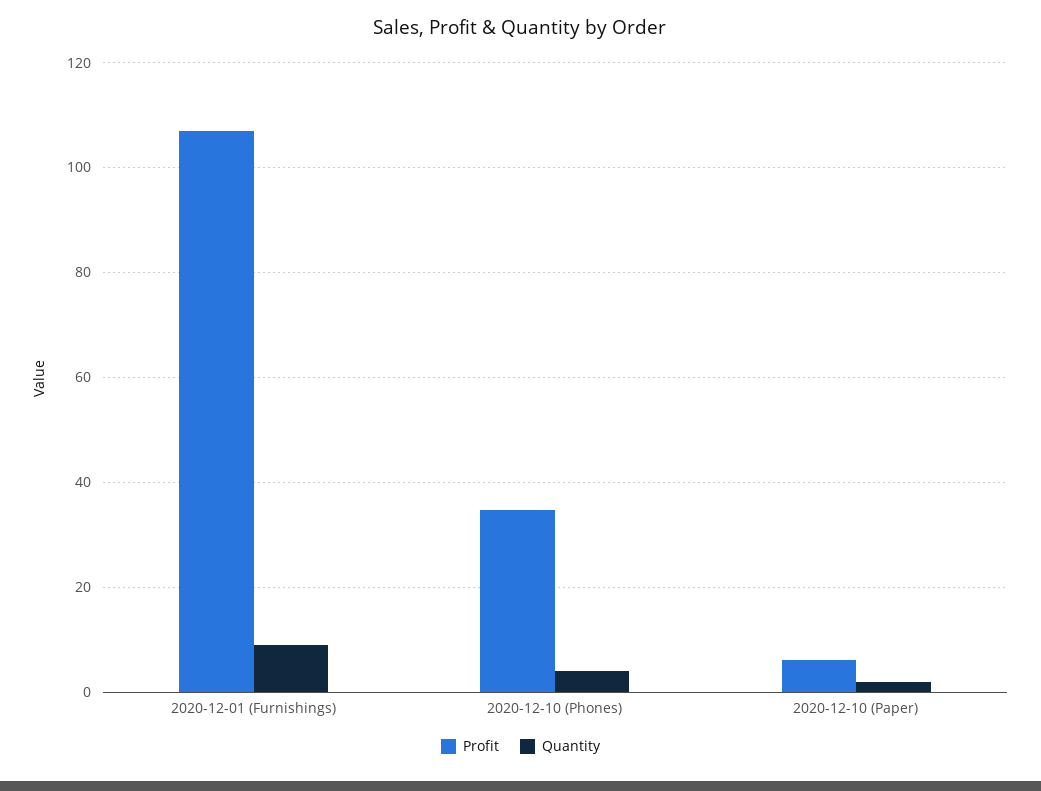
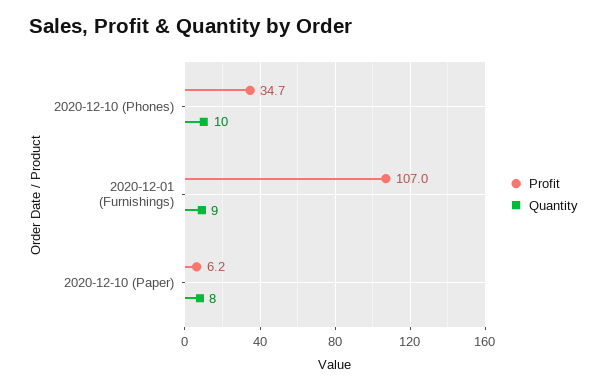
  {
    "Profit": {
      "2020-12-01 (Furnishings)": 107,
      "2020-12-10 (Phones)": 34.7,
      "2020-12-10 (Paper)": 6.2
    },
    "Quantity": {
      "2020-12-01 (Furnishings)": 9,
-     "2020-12-10 (Phones)": 4,
+     "2020-12-10 (Phones)": 10,
-     "2020-12-10 (Paper)": 2
+     "2020-12-10 (Paper)": 8
    }
  }

